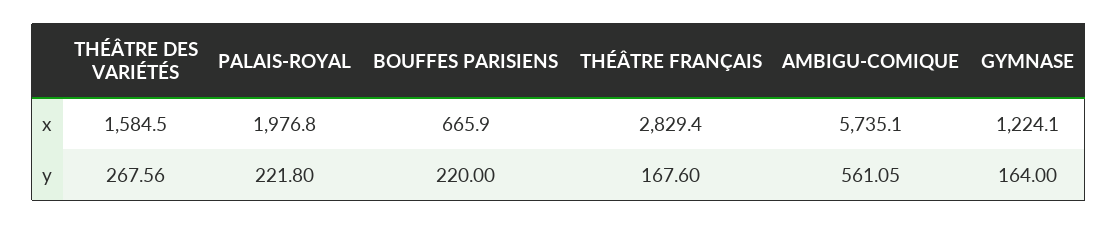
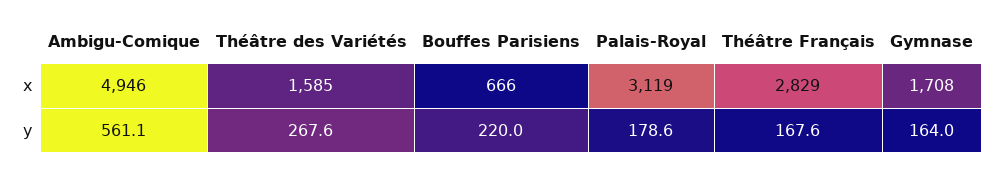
  {
    "THÉÂTRE DES VARIÉTÉS": {
      "x": 1584.5,
      "y": 267.56
    },
    "PALAIS-ROYAL": {
-     "x": 1976.8,
+     "x": 3119,
-     "y": 221.8
+     "y": 178.6
    },
    "BOUFFES PARISIENS": {
      "x": 665.9,
      "y": 220
    },
    "THÉÂTRE FRANÇAIS": {
      "x": 2829.4,
      "y": 167.6
    },
    "AMBIGU-COMIQUE": {
-     "x": 5735.1,
+     "x": 4946,
      "y": 561.05
    },
    "GYMNASE": {
-     "x": 1224.1,
+     "x": 1708,
      "y": 164
    }
  }

